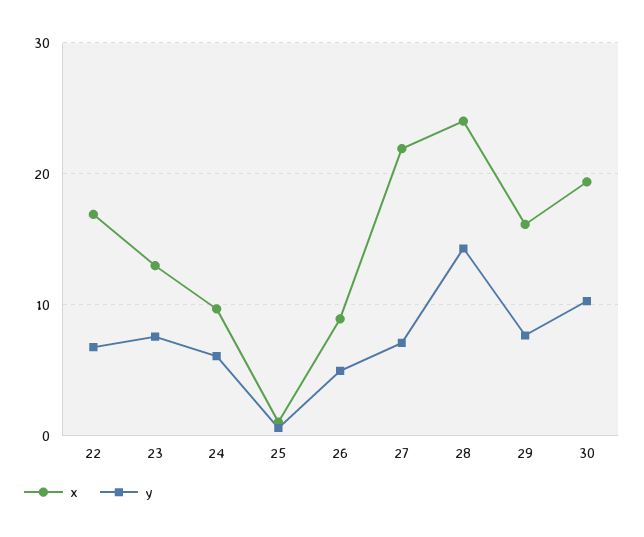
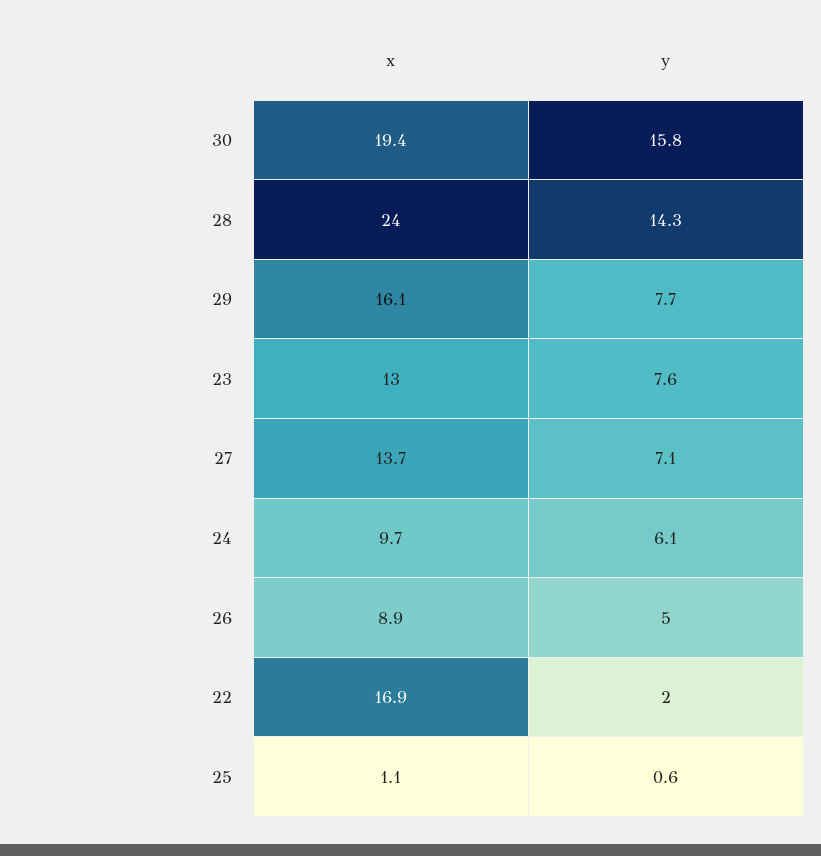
  {
    "x": {
      "22": 16.9,
      "23": 13,
      "24": 9.7,
      "25": 1.1,
      "26": 8.9,
-     "27": 22,
+     "27": 13.7,
      "28": 24,
      "29": 16.1,
      "30": 19.4
    },
    "y": {
-     "22": 7,
+     "22": 2,
      "23": 7.6,
      "24": 6.1,
      "25": 0.6,
      "26": 5,
      "27": 7.1,
      "28": 14.3,
      "29": 7.7,
-     "30": 10
+     "30": 15.8
    }
  }

